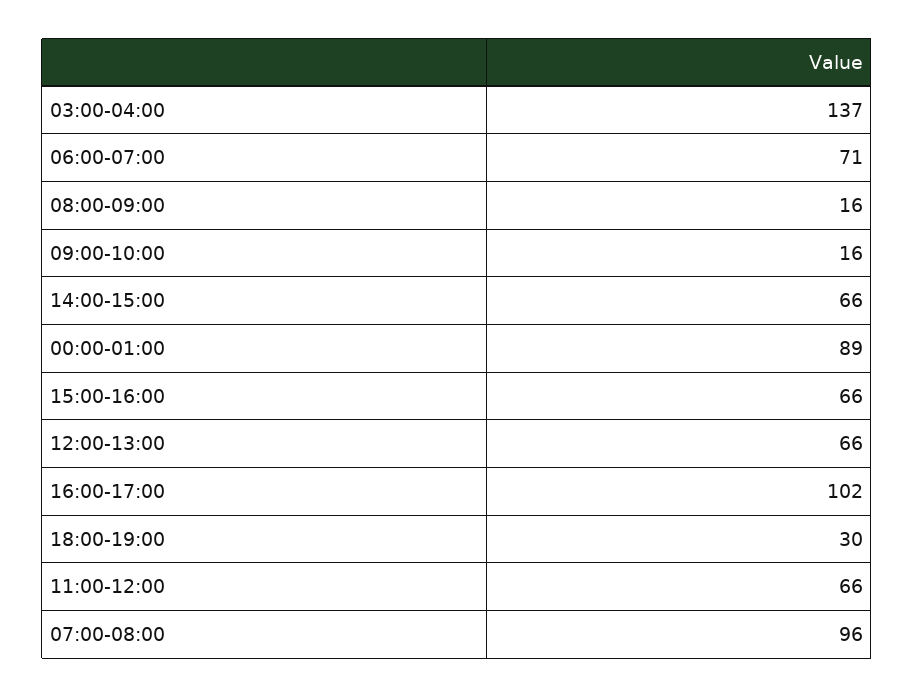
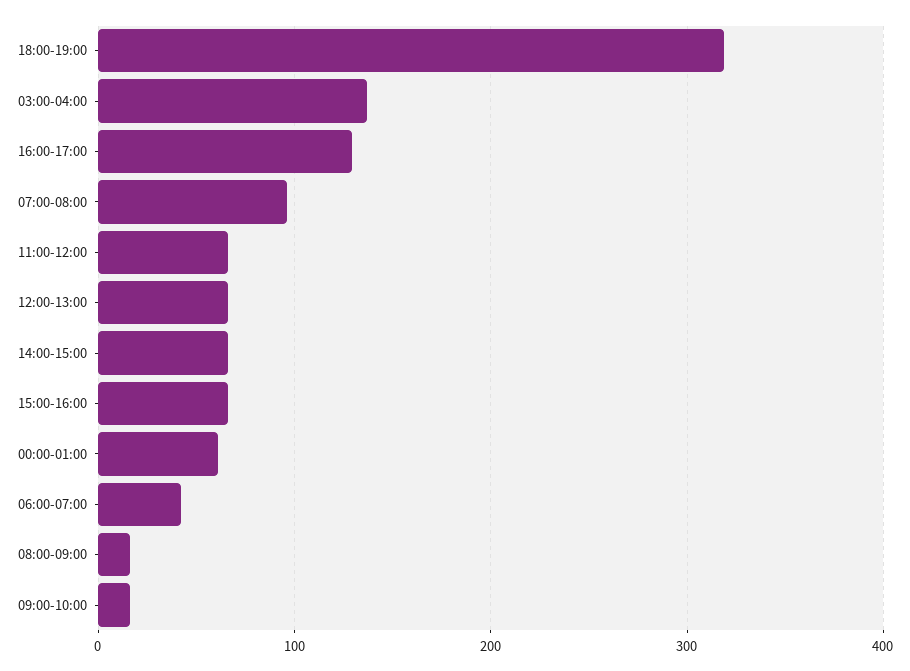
  {
    "03:00-04:00": 137,
-   "06:00-07:00": 71,
+   "06:00-07:00": 40,
    "08:00-09:00": 16,
    "09:00-10:00": 16,
    "14:00-15:00": 66,
-   "00:00-01:00": 89,
+   "00:00-01:00": 60,
    "15:00-16:00": 66,
    "12:00-13:00": 66,
-   "16:00-17:00": 102,
+   "16:00-17:00": 130,
-   "18:00-19:00": 30,
+   "18:00-19:00": 320,
    "11:00-12:00": 66,
    "07:00-08:00": 96
  }

